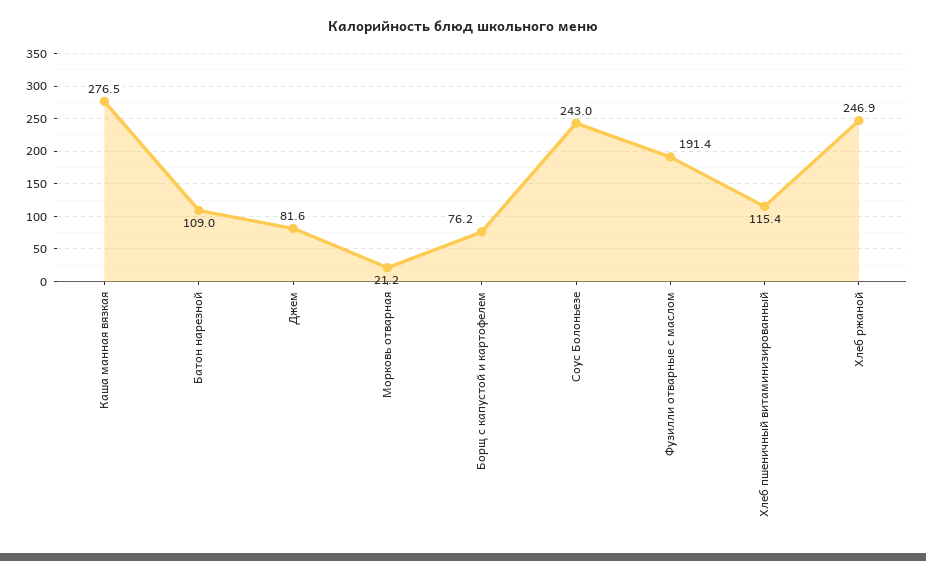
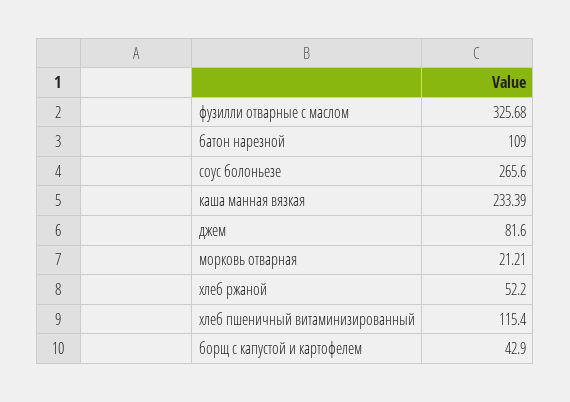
  {
-   "Каша манная вязкая": 276.5,
+   "Каша манная вязкая": 233.39,
    "Батон нарезной": 109,
    "Джем": 81.6,
    "Морковь отварная": 21.21,
-   "Борщ с капустой и картофелем": 76.2,
+   "Борщ с капустой и картофелем": 42.9,
-   "Соус Болоньезе": 243,
+   "Соус Болоньезе": 265.6,
-   "Фузилли отварные с маслом": 191.4,
+   "Фузилли отварные с маслом": 325.68,
    "Хлеб пшеничный витаминизированный": 115.4,
-   "Хлеб ржаной": 246.9
+   "Хлеб ржаной": 52.2
  }

